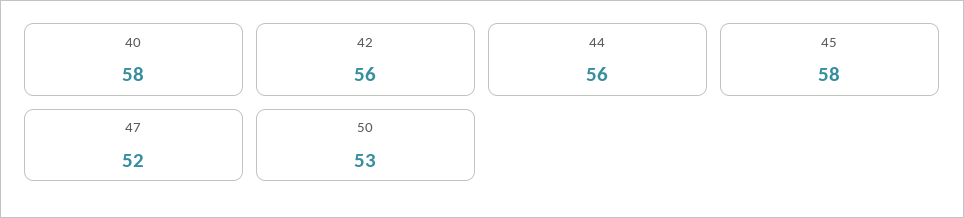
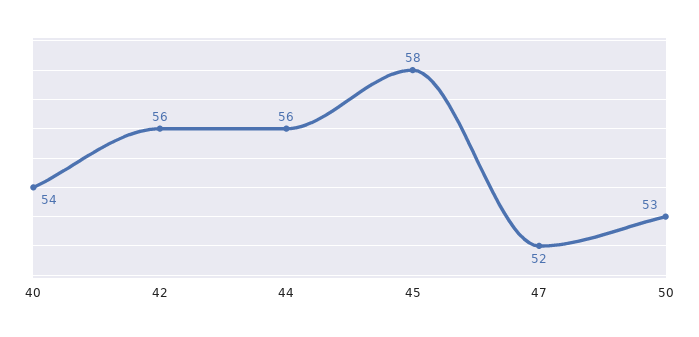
  {
-   "40": 58,
+   "40": 54,
    "42": 56,
    "44": 56,
    "45": 58,
    "47": 52,
    "50": 53
  }

